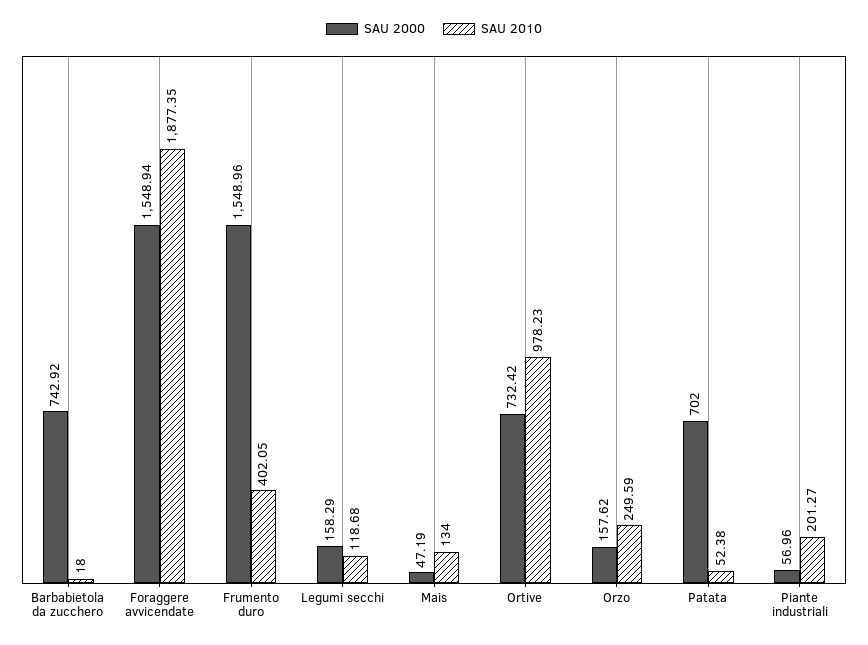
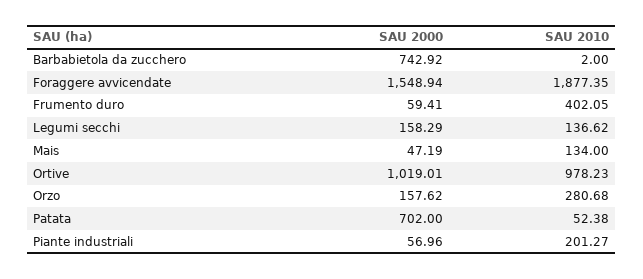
  {
    "SAU 2000": {
      "Barbabietola da zucchero": 742.92,
      "Foraggere avvicendate": 1548.94,
-     "Frumento duro": 1548.96,
+     "Frumento duro": 59.41,
      "Legumi secchi": 158.29,
      "Mais": 47.19,
-     "Ortive": 732.42,
+     "Ortive": 1019.01,
      "Orzo": 157.62,
      "Patata": 702,
      "Piante industriali": 56.96
    },
    "SAU 2010": {
-     "Barbabietola da zucchero": 18,
+     "Barbabietola da zucchero": 2,
      "Foraggere avvicendate": 1877.35,
      "Frumento duro": 402.05,
-     "Legumi secchi": 118.68,
+     "Legumi secchi": 136.62,
      "Mais": 134,
      "Ortive": 978.23,
-     "Orzo": 249.59,
+     "Orzo": 280.68,
      "Patata": 52.38,
      "Piante industriali": 201.27
    }
  }

